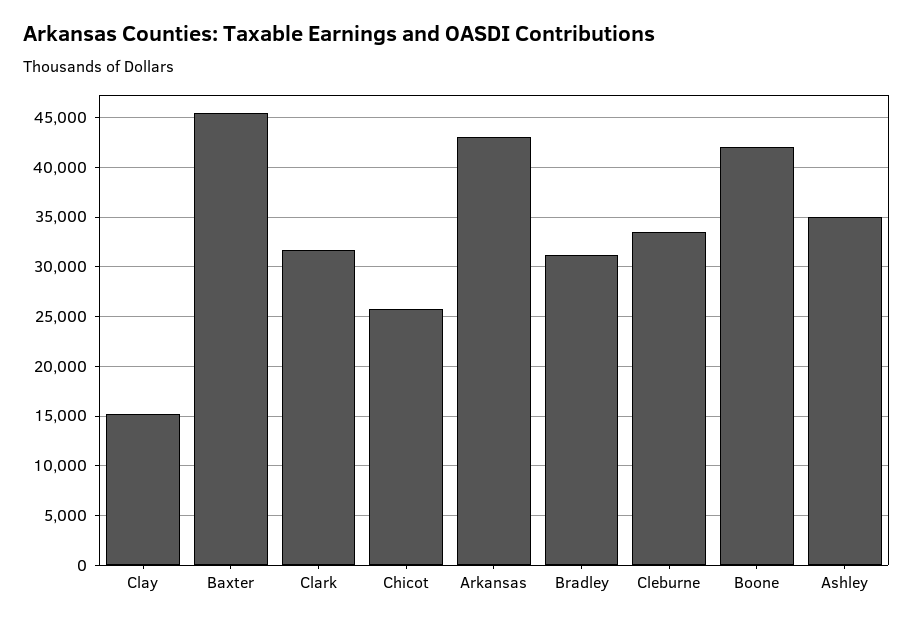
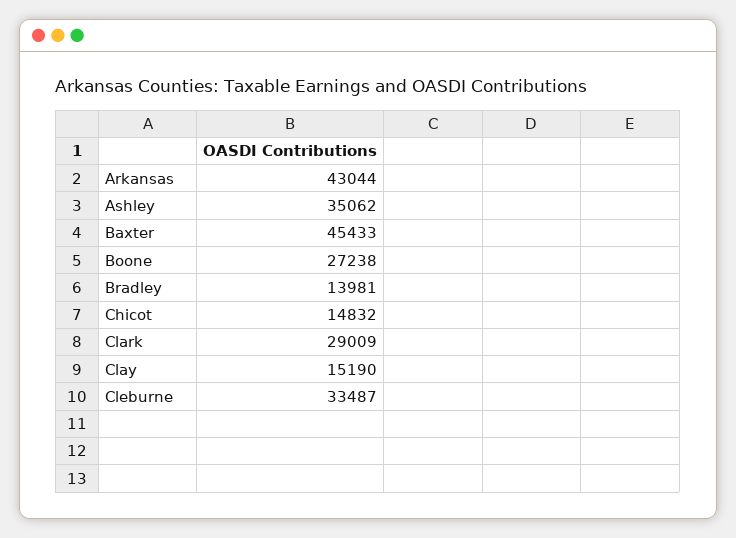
  {
    "Clay": 15190,
    "Baxter": 45433,
-   "Clark": 32000,
+   "Clark": 29009,
-   "Chicot": 26000,
+   "Chicot": 14832,
    "Arkansas": 43044,
-   "Bradley": 31000,
+   "Bradley": 13981,
    "Cleburne": 33487,
-   "Boone": 42000,
+   "Boone": 27238,
    "Ashley": 35062
  }

